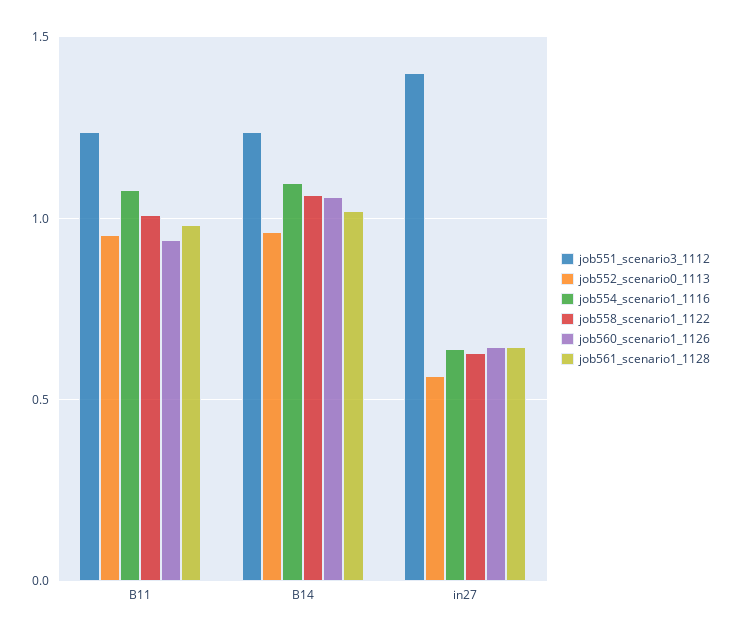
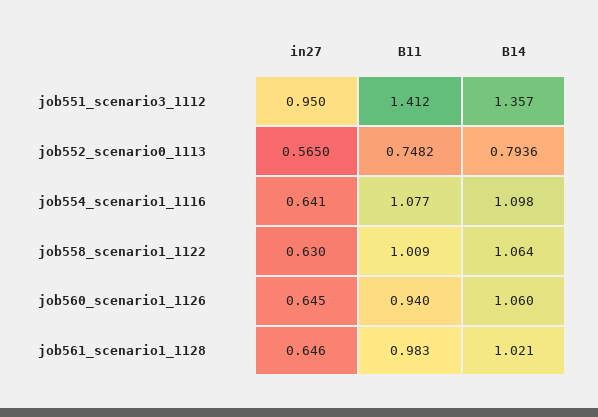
  {
    "job551_scenario3_1112": {
-     "B11": 1.25,
+     "B11": 1.412,
-     "B14": 1.25,
+     "B14": 1.357,
-     "in27": 1.4
+     "in27": 0.95
    },
    "job552_scenario0_1113": {
-     "B11": 0.95,
+     "B11": 0.7482,
-     "B14": 0.95,
+     "B14": 0.7936,
      "in27": 0.565
    },
    "job554_scenario1_1116": {
      "B11": 1.077,
      "B14": 1.098,
      "in27": 0.641
    },
    "job558_scenario1_1122": {
      "B11": 1.009,
      "B14": 1.064,
      "in27": 0.63
    },
    "job560_scenario1_1126": {
      "B11": 0.94,
      "B14": 1.06,
      "in27": 0.645
    },
    "job561_scenario1_1128": {
      "B11": 0.983,
      "B14": 1.021,
      "in27": 0.646
    }
  }

